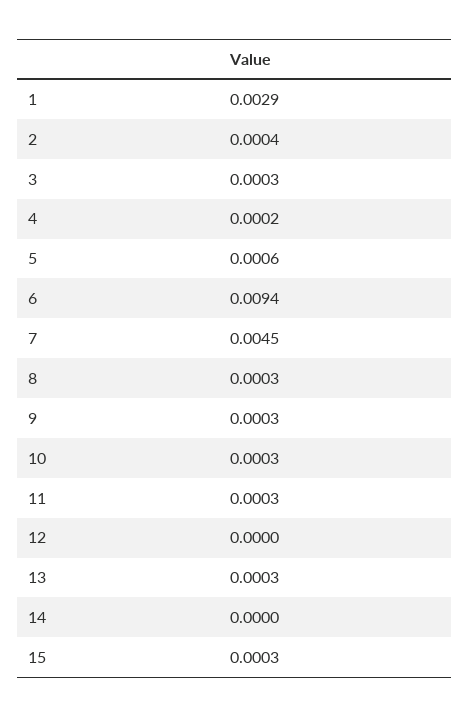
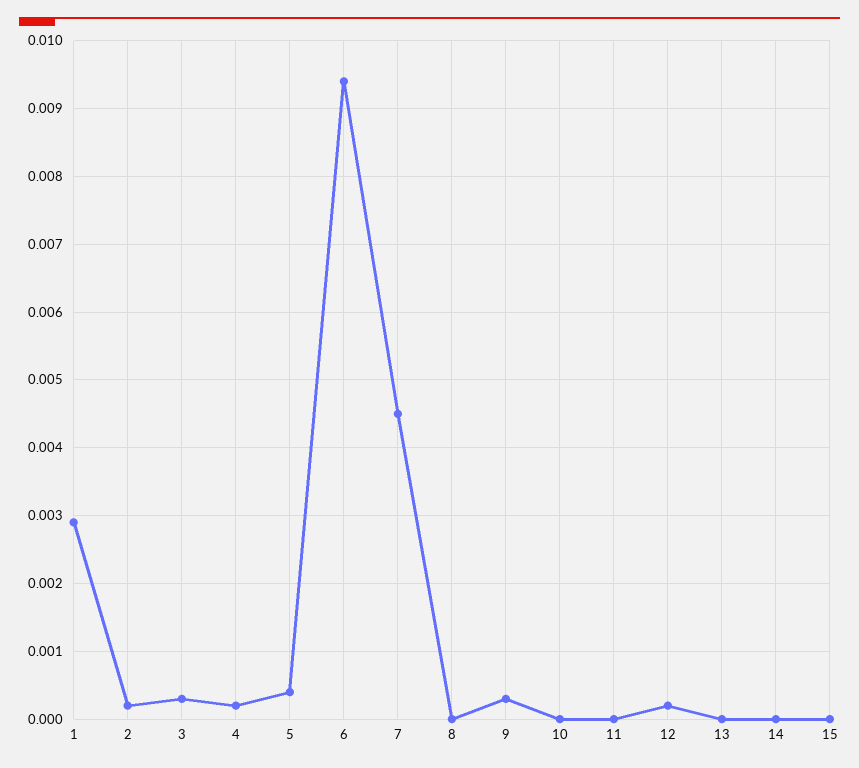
  {
    "1": 0.0029,
-   "2": 0.0004,
+   "2": 0.0002,
    "3": 0.0003,
    "4": 0.0002,
-   "5": 0.0006,
+   "5": 0.0004,
    "6": 0.0094,
    "7": 0.0045,
-   "8": 0.0003,
+   "8": 0,
    "9": 0.0003,
-   "10": 0.0003,
+   "10": 0,
-   "11": 0.0003,
+   "11": 0,
-   "12": 0,
+   "12": 0.0002,
-   "13": 0.0003,
+   "13": 0,
    "14": 0,
-   "15": 0.0003
+   "15": 0
  }

